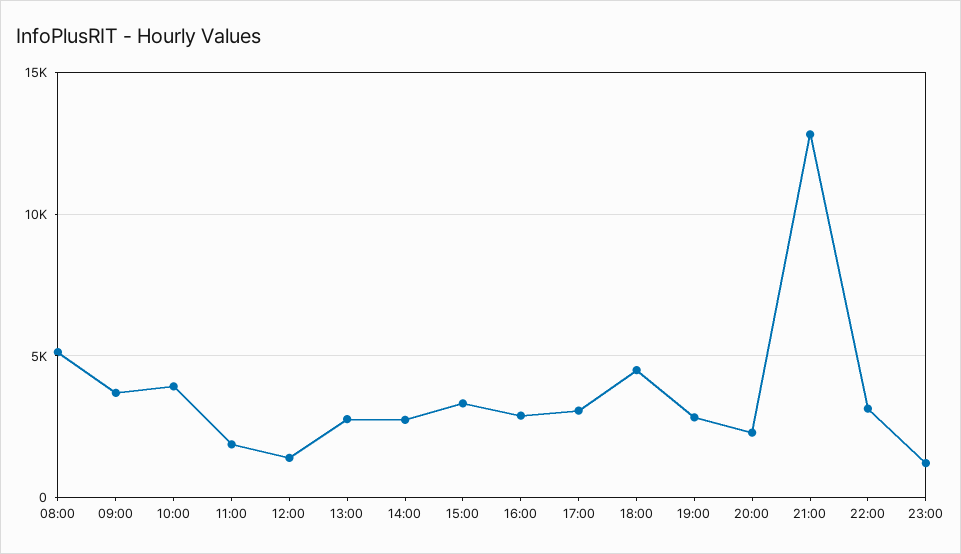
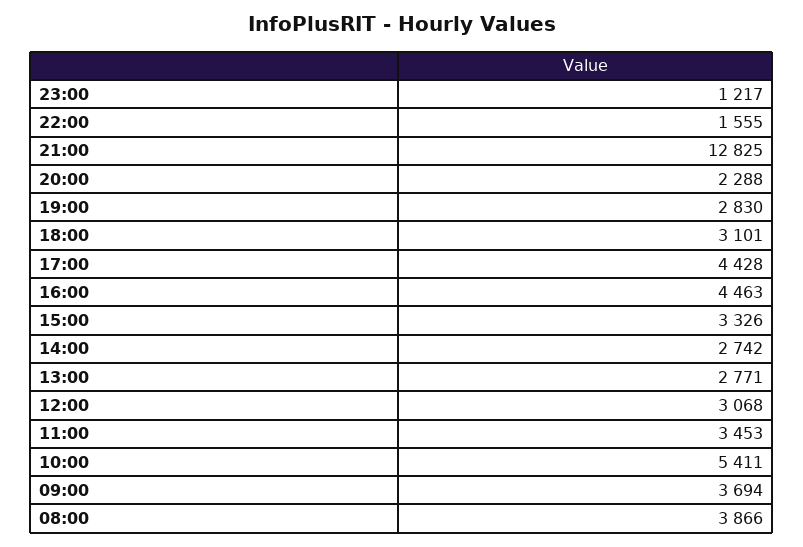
  {
-   "08:00": 5000,
+   "08:00": 3866,
    "09:00": 3694,
-   "10:00": 4000,
+   "10:00": 5411,
-   "11:00": 2000,
+   "11:00": 3453,
-   "12:00": 1500,
+   "12:00": 3068,
    "13:00": 2771,
    "14:00": 2742,
    "15:00": 3326,
-   "16:00": 3000,
+   "16:00": 4463,
-   "17:00": 3000,
+   "17:00": 4428,
-   "18:00": 4500,
+   "18:00": 3101,
    "19:00": 2830,
    "20:00": 2288,
    "21:00": 12825,
-   "22:00": 3000,
+   "22:00": 1555,
    "23:00": 1217
  }

